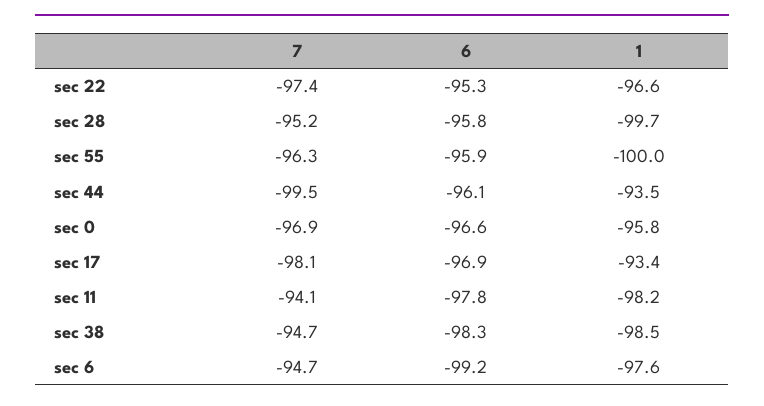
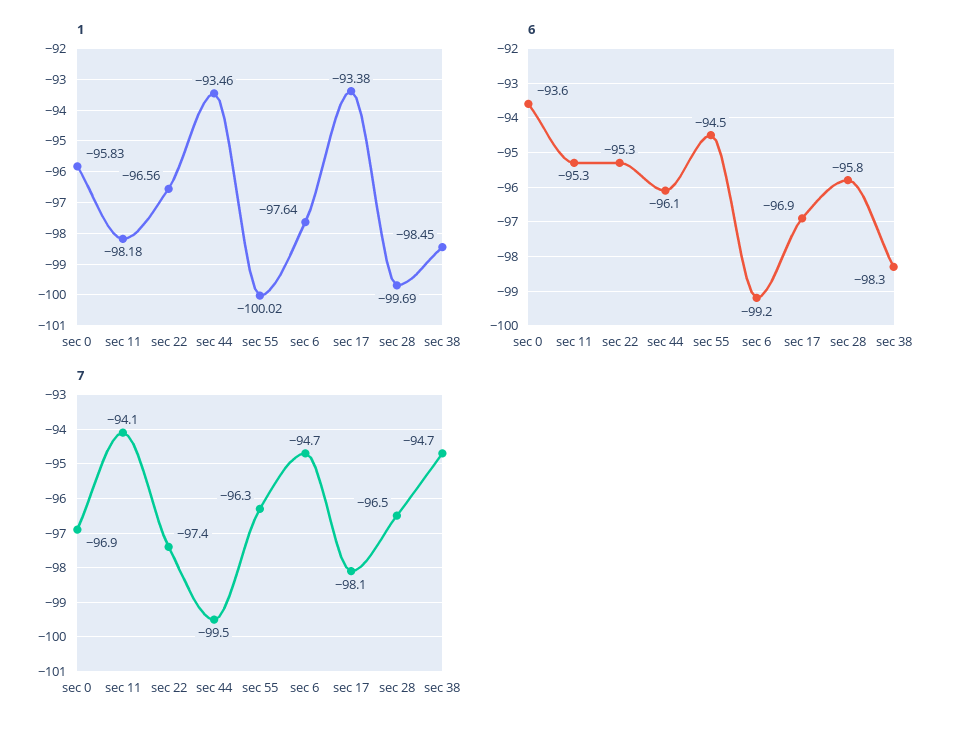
  {
    "7": {
      "sec 22": -97.4,
-     "sec 28": -95.2,
+     "sec 28": -96.5,
      "sec 55": -96.3,
      "sec 44": -99.5,
      "sec 0": -96.9,
      "sec 17": -98.1,
      "sec 11": -94.1,
      "sec 38": -94.7,
      "sec 6": -94.7
    },
    "6": {
      "sec 22": -95.3,
      "sec 28": -95.8,
-     "sec 55": -95.9,
+     "sec 55": -94.5,
      "sec 44": -96.1,
-     "sec 0": -96.6,
+     "sec 0": -93.6,
      "sec 17": -96.9,
-     "sec 11": -97.8,
+     "sec 11": -95.3,
      "sec 38": -98.3,
      "sec 6": -99.2
    },
    "1": {
      "sec 22": -96.56,
      "sec 28": -99.69,
      "sec 55": -100.02,
      "sec 44": -93.46,
      "sec 0": -95.83,
      "sec 17": -93.38,
      "sec 11": -98.18,
      "sec 38": -98.45,
      "sec 6": -97.64
    }
  }

